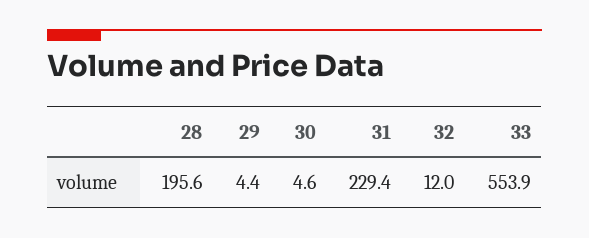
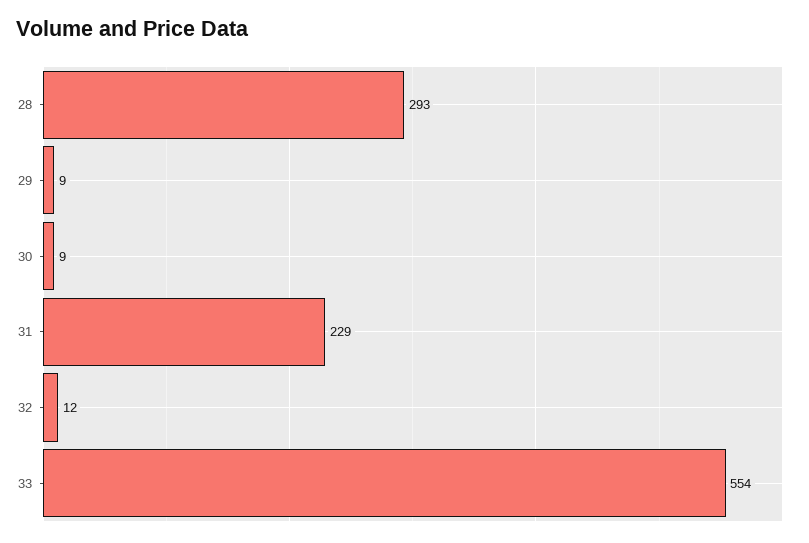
  {
-   "28": 195.6,
+   "28": 293,
-   "29": 4.4,
+   "29": 9,
-   "30": 4.6,
+   "30": 9,
    "31": 229.4,
    "32": 12,
    "33": 553.9
  }

